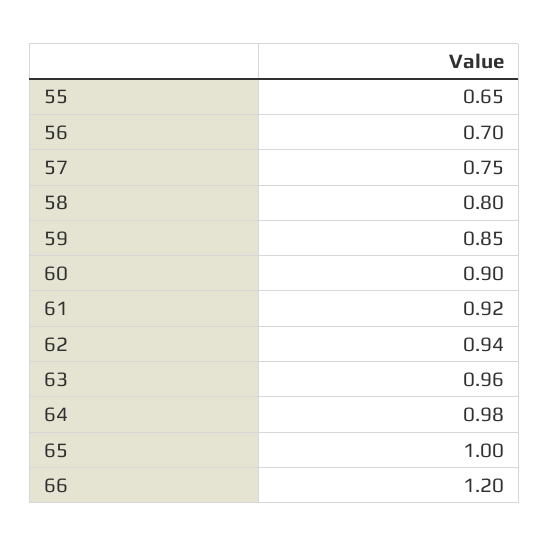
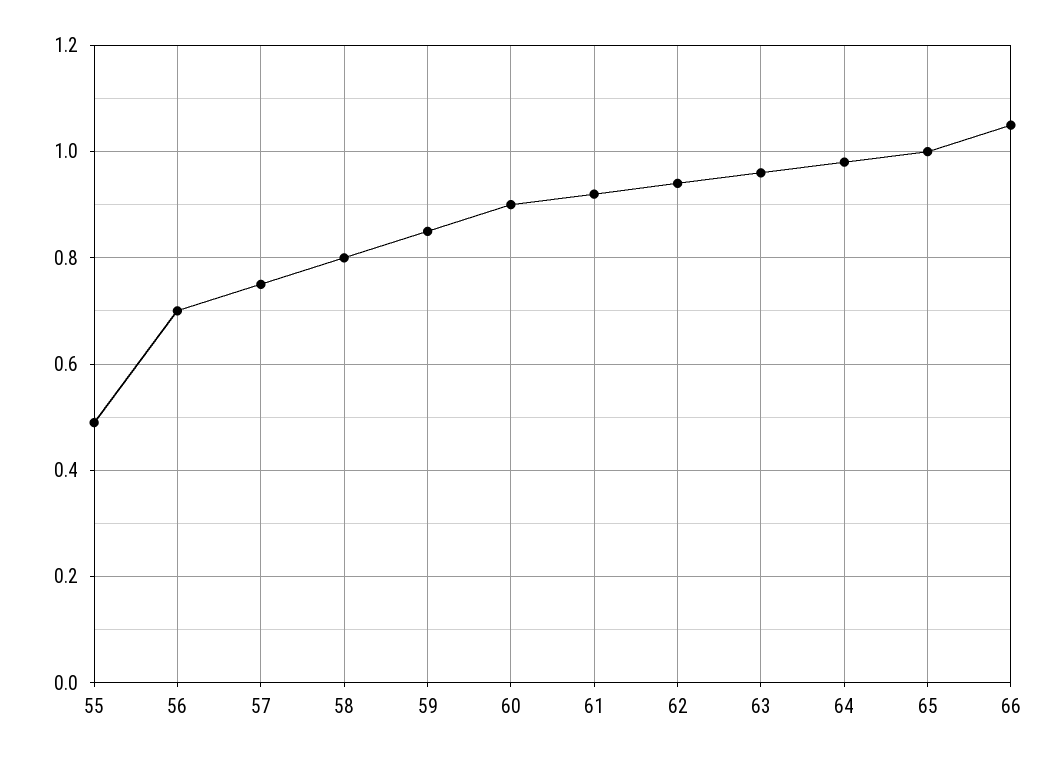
  {
-   "55": 0.65,
+   "55": 0.5,
    "56": 0.7,
    "57": 0.75,
    "58": 0.8,
    "59": 0.85,
    "60": 0.9,
    "61": 0.92,
    "62": 0.94,
    "63": 0.96,
    "64": 0.98,
    "65": 1,
-   "66": 1.2
+   "66": 1.05
  }

